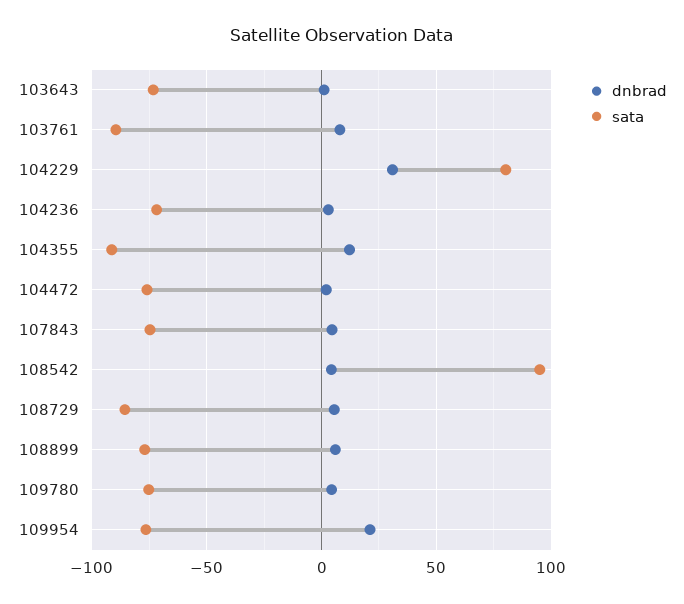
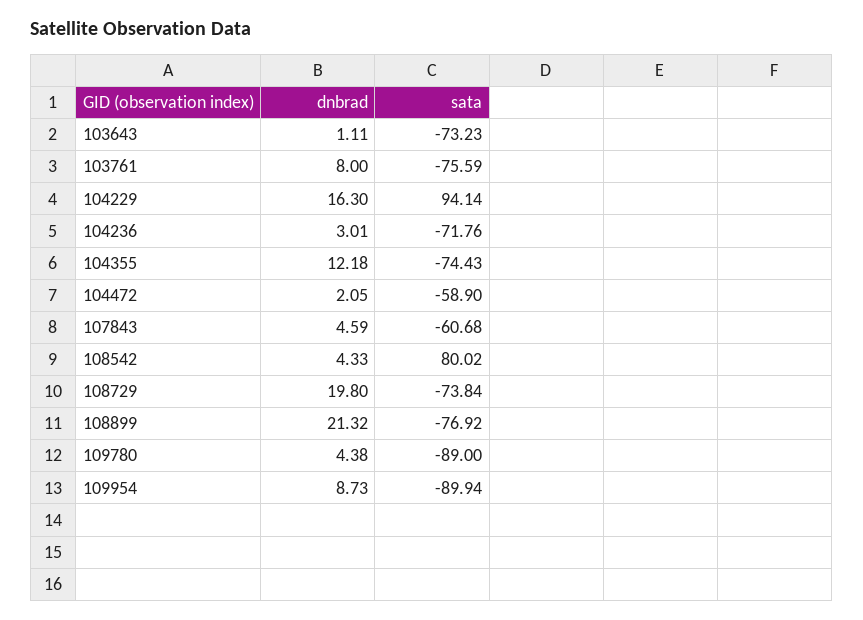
  {
    "dnbrad": {
      "103643": 1.11,
      "103761": 8,
-     "104229": 30,
+     "104229": 16.3,
      "104236": 3.01,
      "104355": 12.18,
      "104472": 2.05,
      "107843": 4.59,
      "108542": 4.33,
-     "108729": 5,
+     "108729": 19.8,
-     "108899": 5,
+     "108899": 21.32,
      "109780": 4.38,
-     "109954": 20
+     "109954": 8.73
    },
    "sata": {
      "103643": -73.23,
-     "103761": -90,
+     "103761": -75.59,
-     "104229": 80,
+     "104229": 94.14,
      "104236": -71.76,
-     "104355": -90,
+     "104355": -74.43,
-     "104472": -75,
+     "104472": -58.9,
-     "107843": -75,
+     "107843": -60.68,
-     "108542": 95,
+     "108542": 80.02,
-     "108729": -85,
+     "108729": -73.84,
      "108899": -76.92,
-     "109780": -75,
+     "109780": -89,
-     "109954": -75
+     "109954": -89.94
    }
  }

